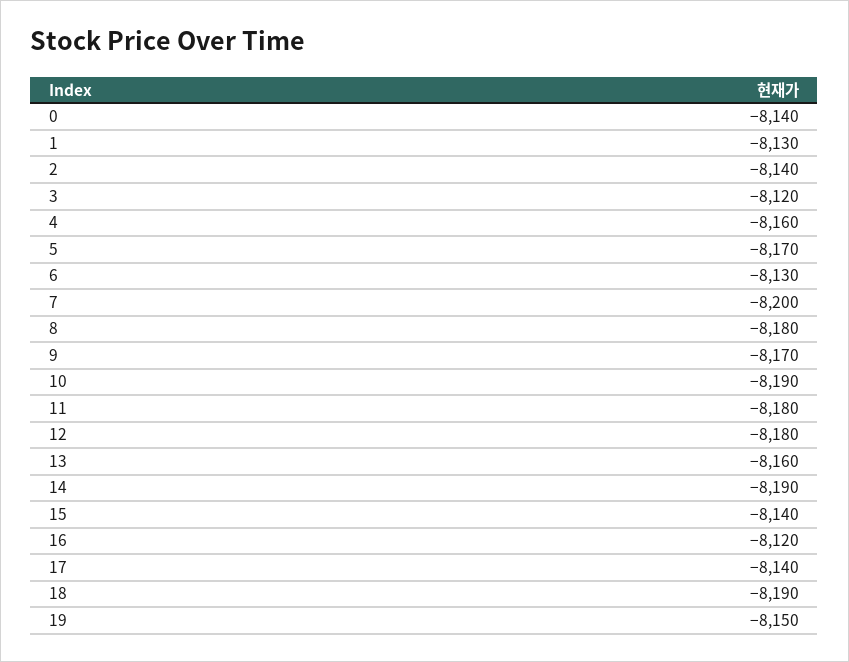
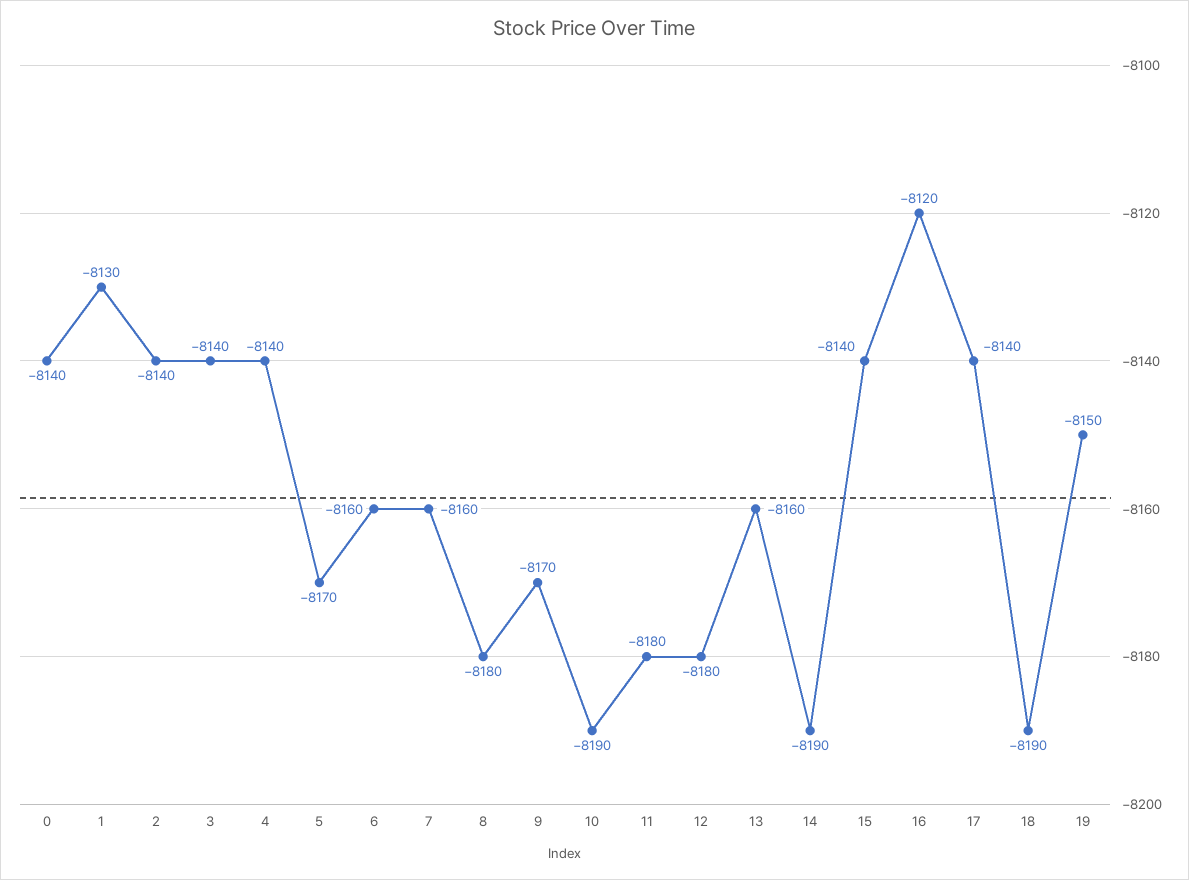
  {
    "0": -8140,
    "1": -8130,
    "2": -8140,
-   "3": -8120,
+   "3": -8140,
-   "4": -8160,
+   "4": -8140,
    "5": -8170,
-   "6": -8130,
+   "6": -8160,
-   "7": -8200,
+   "7": -8160,
    "8": -8180,
    "9": -8170,
    "10": -8190,
    "11": -8180,
    "12": -8180,
    "13": -8160,
    "14": -8190,
    "15": -8140,
    "16": -8120,
    "17": -8140,
    "18": -8190,
    "19": -8150
  }

